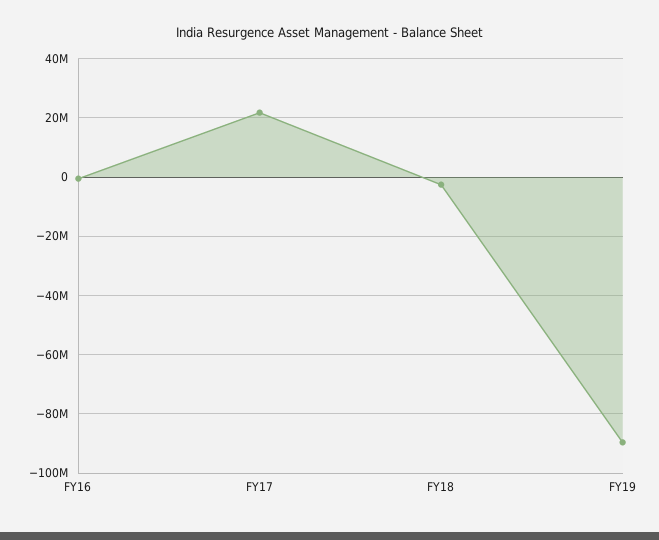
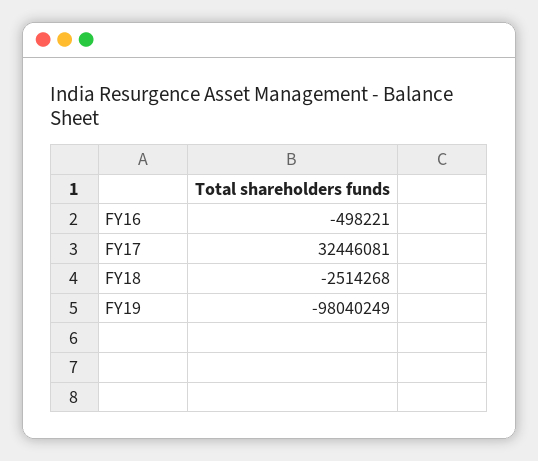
  {
    "FY16": -498221,
-   "FY17": 22500000,
+   "FY17": 32446081,
    "FY18": -2514268,
-   "FY19": -90000000
+   "FY19": -98040249
  }

